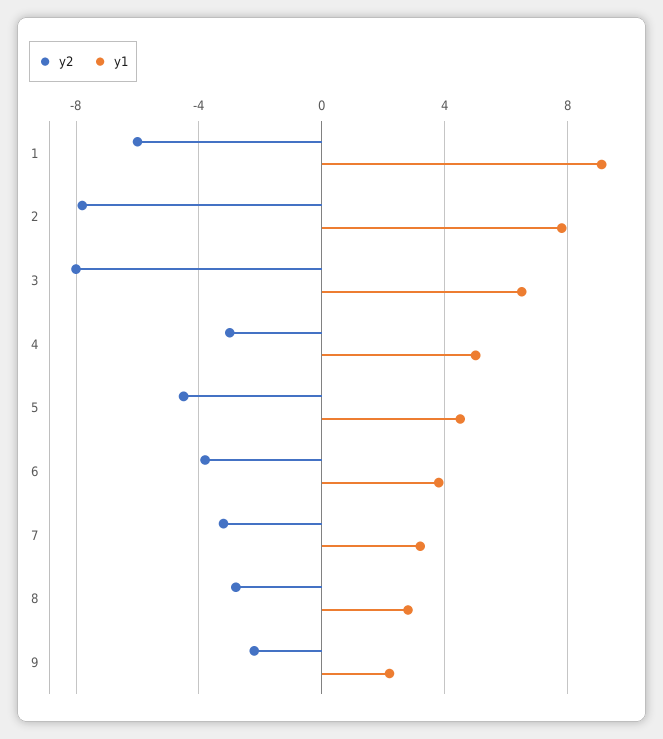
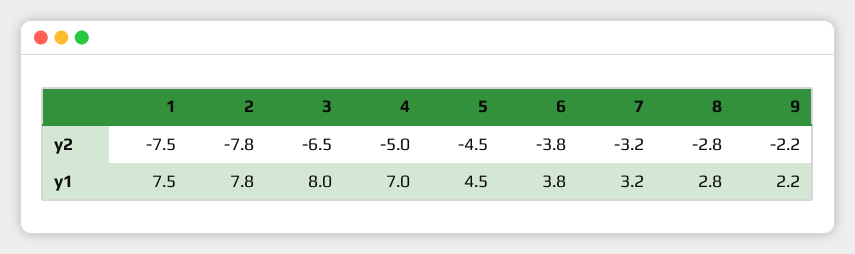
  {
    "y2": {
-     "1": -6,
+     "1": -7.5,
      "2": -7.8,
-     "3": -8,
+     "3": -6.5,
-     "4": -3,
+     "4": -5,
      "5": -4.5,
      "6": -3.8,
      "7": -3.2,
      "8": -2.8,
      "9": -2.2
    },
    "y1": {
-     "1": 9,
+     "1": 7.5,
      "2": 7.8,
-     "3": 6.5,
+     "3": 8,
-     "4": 5,
+     "4": 7,
      "5": 4.5,
      "6": 3.8,
      "7": 3.2,
      "8": 2.8,
      "9": 2.2
    }
  }

